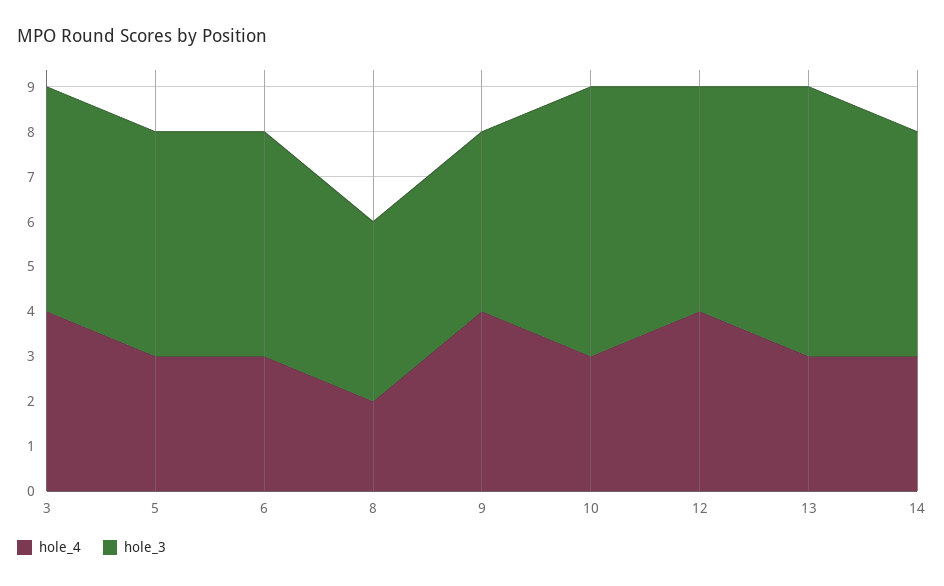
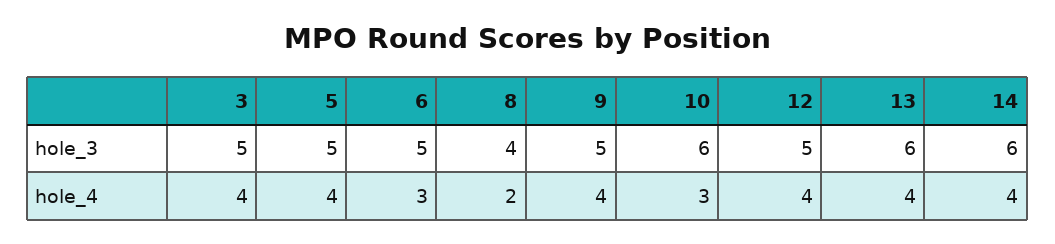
  {
    "hole_4": {
      "3": 4,
-     "5": 3,
+     "5": 4,
      "6": 3,
      "8": 2,
      "9": 4,
      "10": 3,
      "12": 4,
-     "13": 3,
+     "13": 4,
-     "14": 3
+     "14": 4
    },
    "hole_3": {
      "3": 5,
      "5": 5,
      "6": 5,
      "8": 4,
-     "9": 4,
+     "9": 5,
      "10": 6,
      "12": 5,
      "13": 6,
-     "14": 5
+     "14": 6
    }
  }

